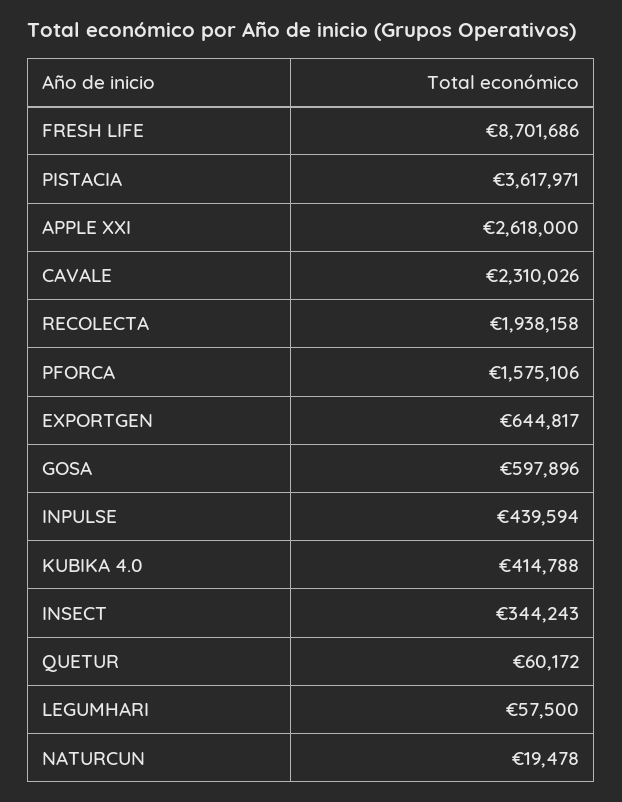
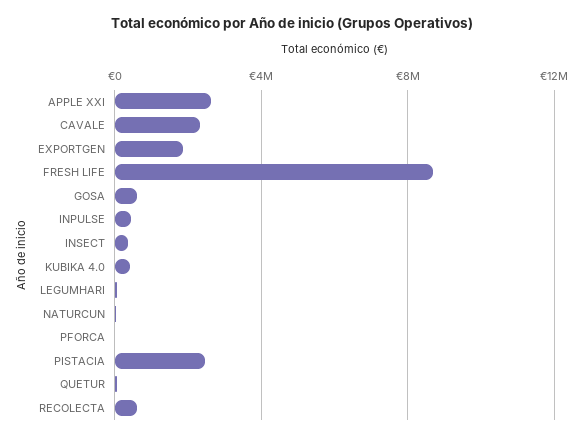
  {
    "FRESH LIFE": 8701686,
-   "PISTACIA": 3617971,
+   "PISTACIA": 2500000,
    "APPLE XXI": 2618000,
    "CAVALE": 2310026,
-   "RECOLECTA": 1938158,
+   "RECOLECTA": 500000,
-   "PFORCA": 1575106,
+   "PFORCA": 0,
-   "EXPORTGEN": 644817,
+   "EXPORTGEN": 2000000,
    "GOSA": 597896,
    "INPULSE": 439594,
    "KUBIKA 4.0": 414788,
    "INSECT": 344243,
    "QUETUR": 60172,
    "LEGUMHARI": 57500,
    "NATURCUN": 19478
  }

